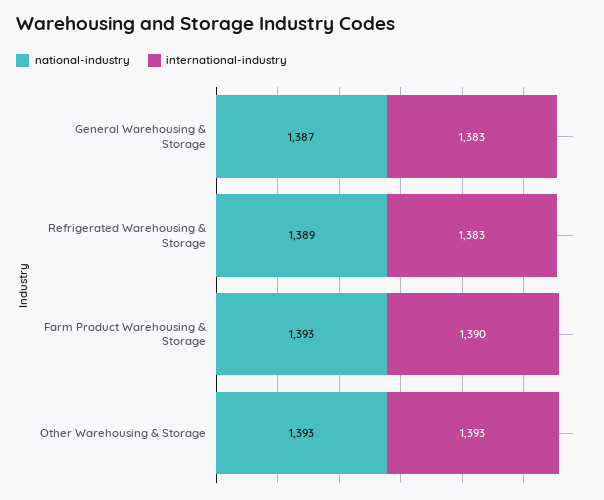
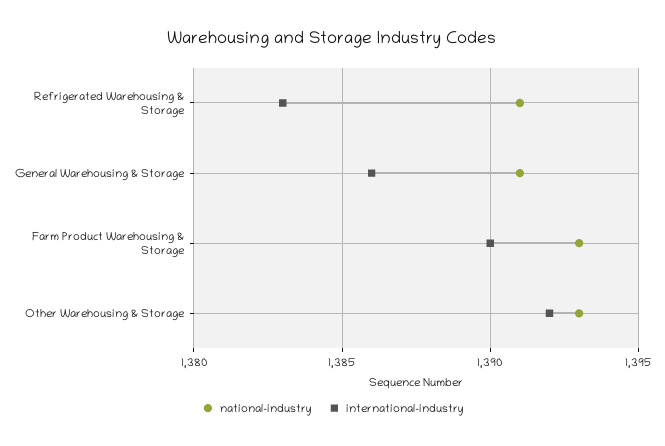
  {
    "national-industry": {
-     "General Warehousing & Storage": 1387,
+     "General Warehousing & Storage": 1391,
-     "Refrigerated Warehousing & Storage": 1389,
+     "Refrigerated Warehousing & Storage": 1391,
      "Farm Product Warehousing & Storage": 1393,
      "Other Warehousing & Storage": 1393
    },
    "international-industry": {
-     "General Warehousing & Storage": 1383,
+     "General Warehousing & Storage": 1386,
      "Refrigerated Warehousing & Storage": 1383,
      "Farm Product Warehousing & Storage": 1390,
-     "Other Warehousing & Storage": 1393
+     "Other Warehousing & Storage": 1392
    }
  }

